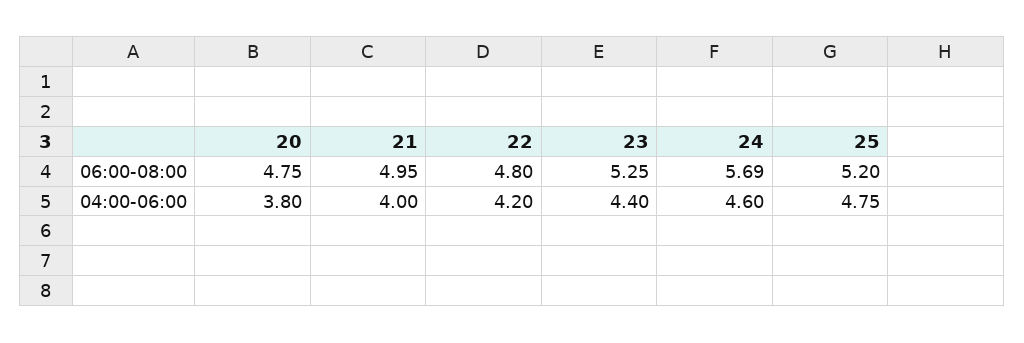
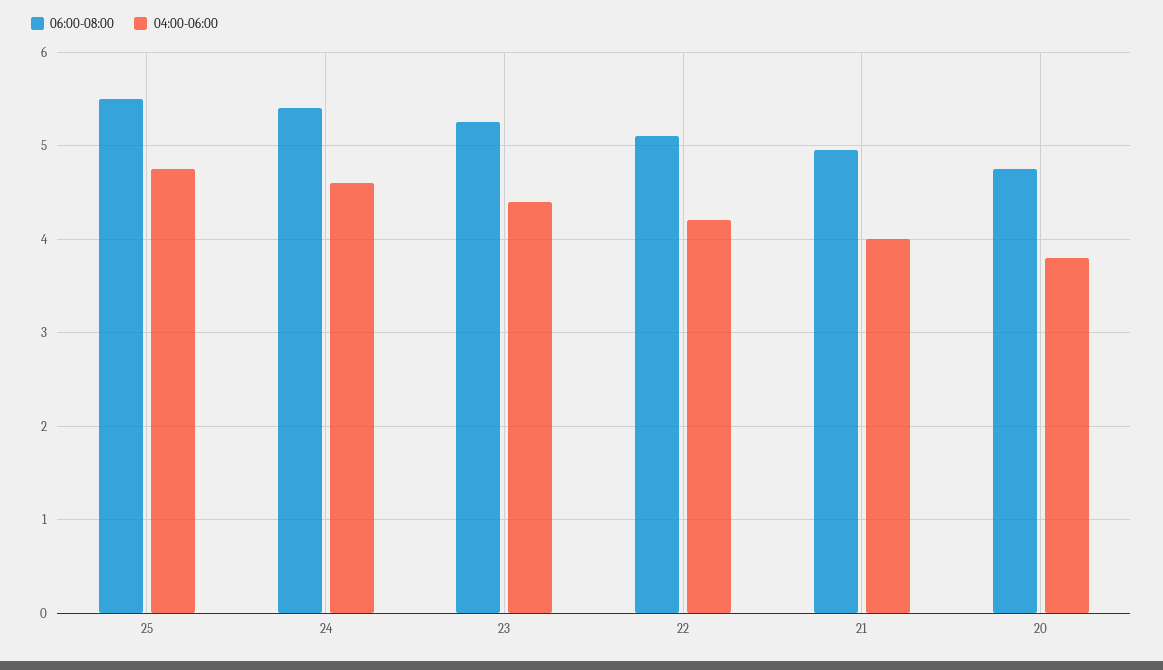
  {
    "06:00-08:00": {
      "20": 4.75,
      "21": 4.95,
-     "22": 4.8,
+     "22": 5.1,
      "23": 5.25,
-     "24": 5.69,
+     "24": 5.4,
-     "25": 5.2
+     "25": 5.5
    },
    "04:00-06:00": {
      "20": 3.8,
      "21": 4,
      "22": 4.2,
      "23": 4.4,
      "24": 4.6,
      "25": 4.75
    }
  }

